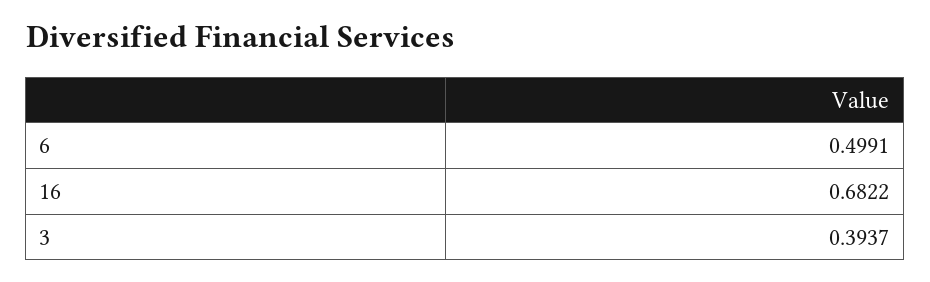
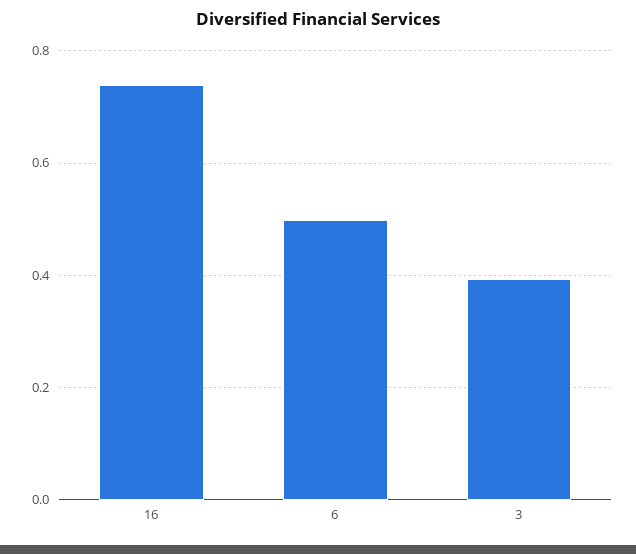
  {
    "6": 0.4991,
-   "16": 0.6822,
+   "16": 0.74,
    "3": 0.3937
  }

